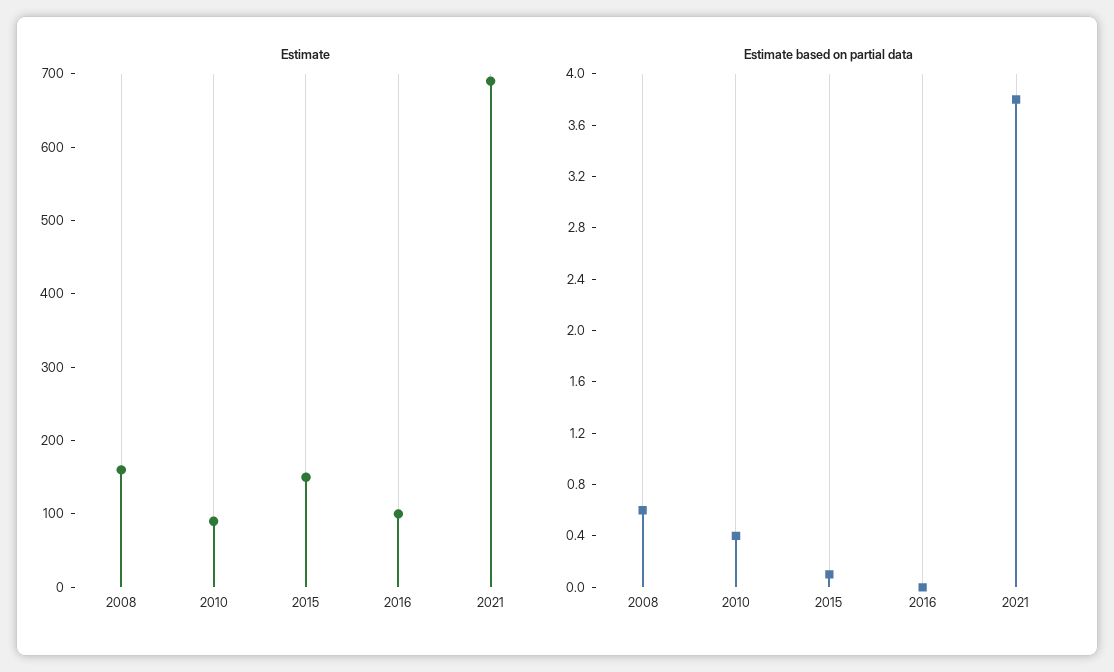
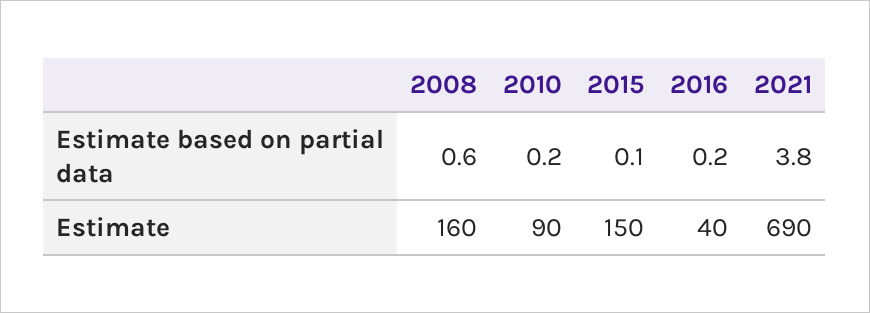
  {
    "Estimate": {
      "2008": 160,
      "2010": 90,
      "2015": 150,
-     "2016": 100,
+     "2016": 40,
      "2021": 690
    },
    "Estimate based on partial data": {
      "2008": 0.6,
-     "2010": 0.4,
+     "2010": 0.2,
      "2015": 0.1,
-     "2016": 0,
+     "2016": 0.2,
      "2021": 3.8
    }
  }

